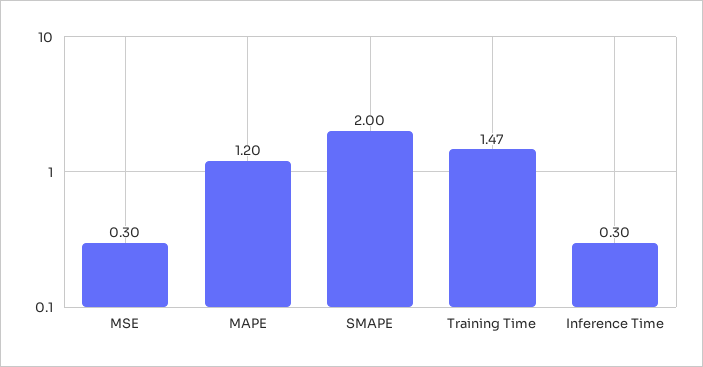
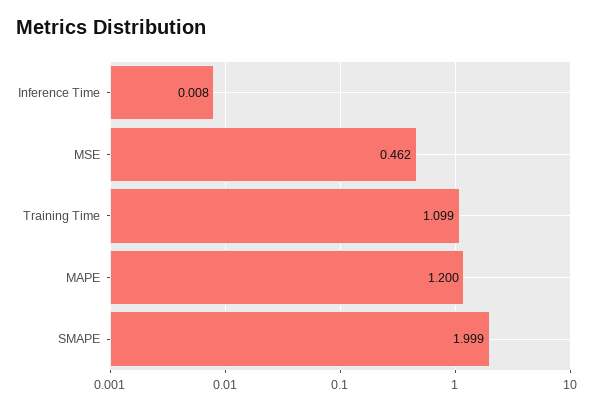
  {
-   "MSE": 0.3,
+   "MSE": 0.462,
    "MAPE": 1.2,
    "SMAPE": 1.999,
-   "Training Time": 1.47,
+   "Training Time": 1.099,
-   "Inference Time": 0.3
+   "Inference Time": 0.008
  }

